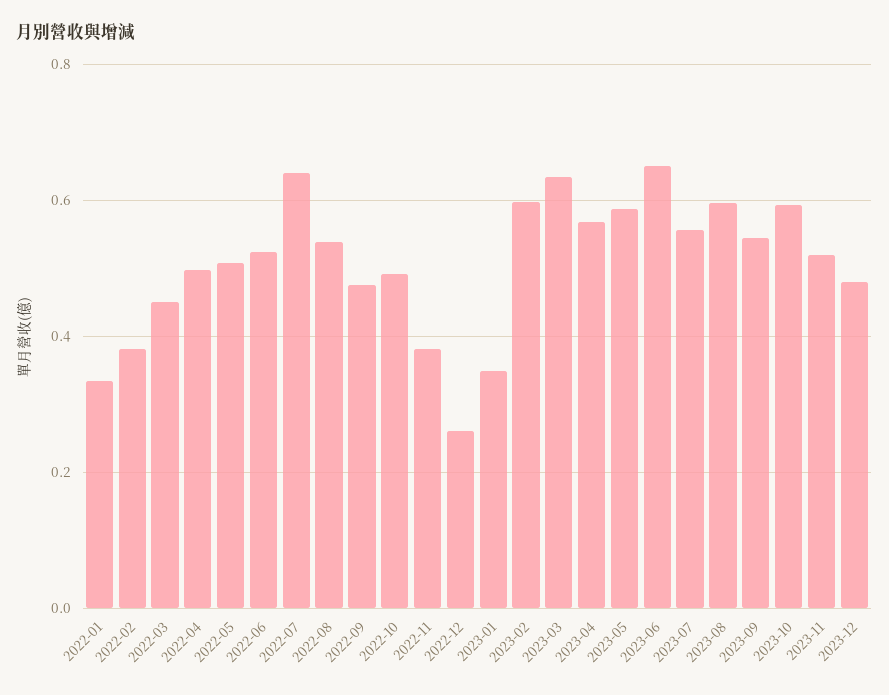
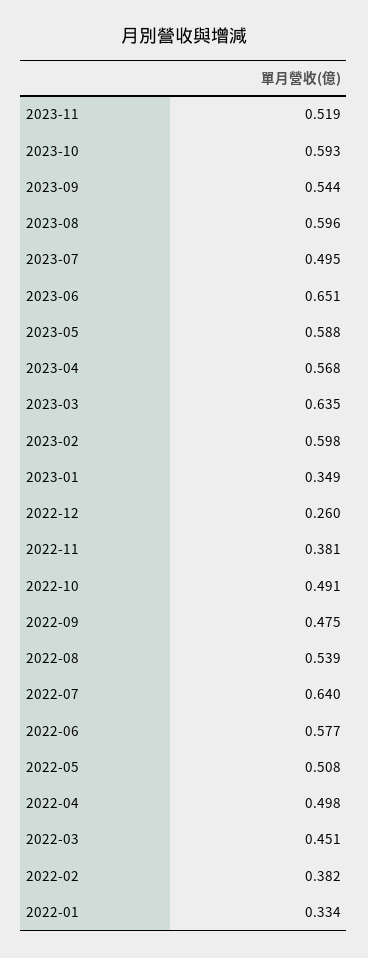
  {
    "2022-01": 0.334,
    "2022-02": 0.382,
    "2022-03": 0.451,
    "2022-04": 0.498,
    "2022-05": 0.508,
-   "2022-06": 0.52,
+   "2022-06": 0.577,
    "2022-07": 0.64,
    "2022-08": 0.539,
    "2022-09": 0.475,
    "2022-10": 0.491,
    "2022-11": 0.381,
    "2022-12": 0.26,
    "2023-01": 0.349,
    "2023-02": 0.598,
    "2023-03": 0.635,
    "2023-04": 0.568,
    "2023-05": 0.588,
    "2023-06": 0.651,
-   "2023-07": 0.56,
+   "2023-07": 0.495,
    "2023-08": 0.596,
    "2023-09": 0.544,
    "2023-10": 0.593,
-   "2023-11": 0.519,
+   "2023-11": 0.519
-   "2023-12": 0.48
  }

